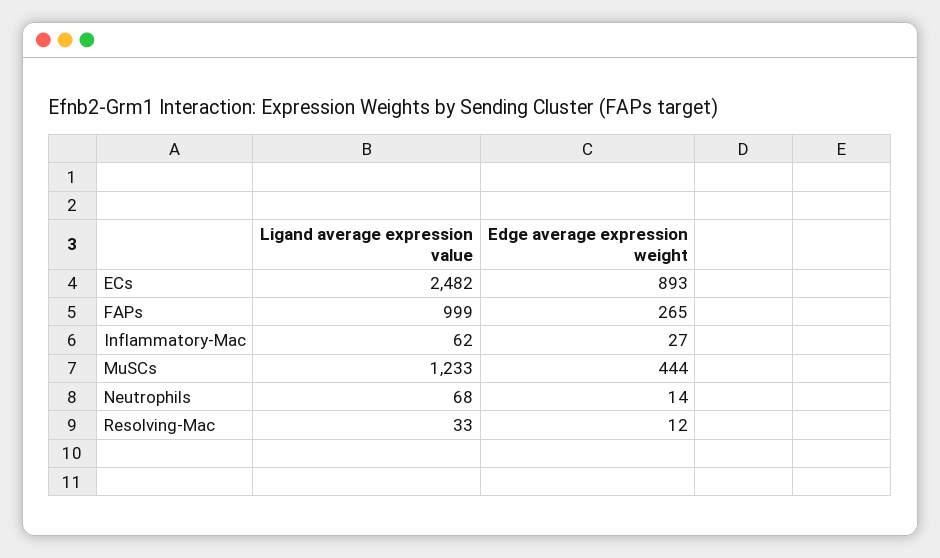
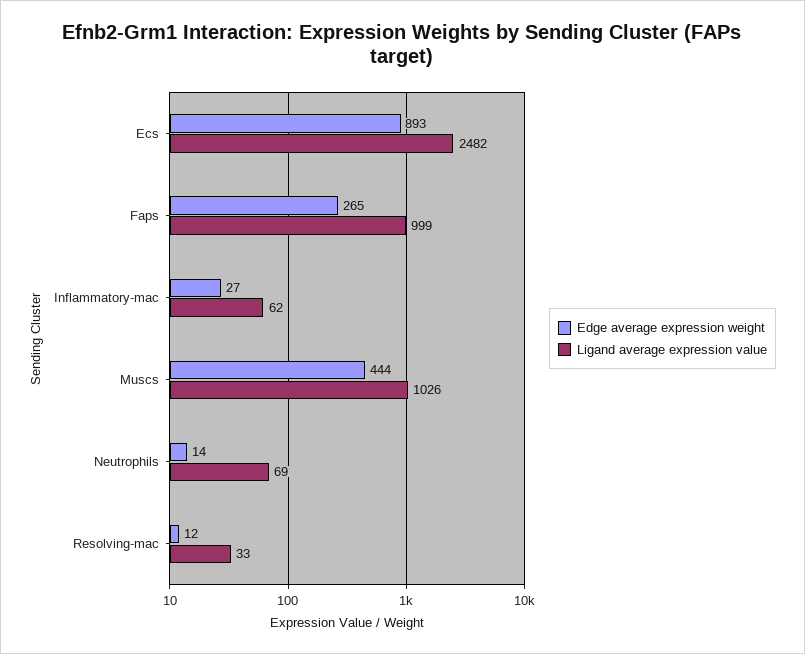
  {
    "Ligand average expression value": {
      "ECs": 2482,
      "FAPs": 999,
      "Inflammatory-Mac": 62,
-     "MuSCs": 1233,
+     "MuSCs": 1026,
-     "Neutrophils": 68,
+     "Neutrophils": 69,
      "Resolving-Mac": 33
    },
    "Edge average expression weight": {
      "ECs": 893,
      "FAPs": 265,
      "Inflammatory-Mac": 27,
      "MuSCs": 444,
      "Neutrophils": 14,
      "Resolving-Mac": 12
    }
  }

